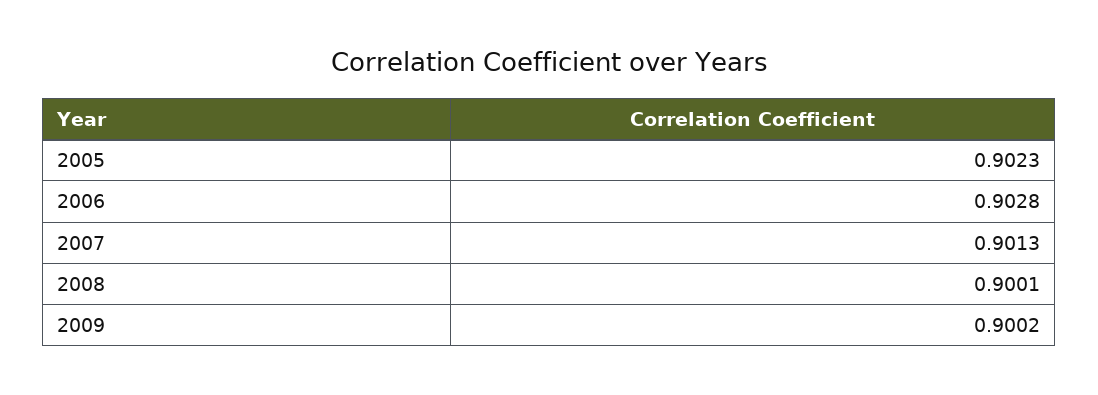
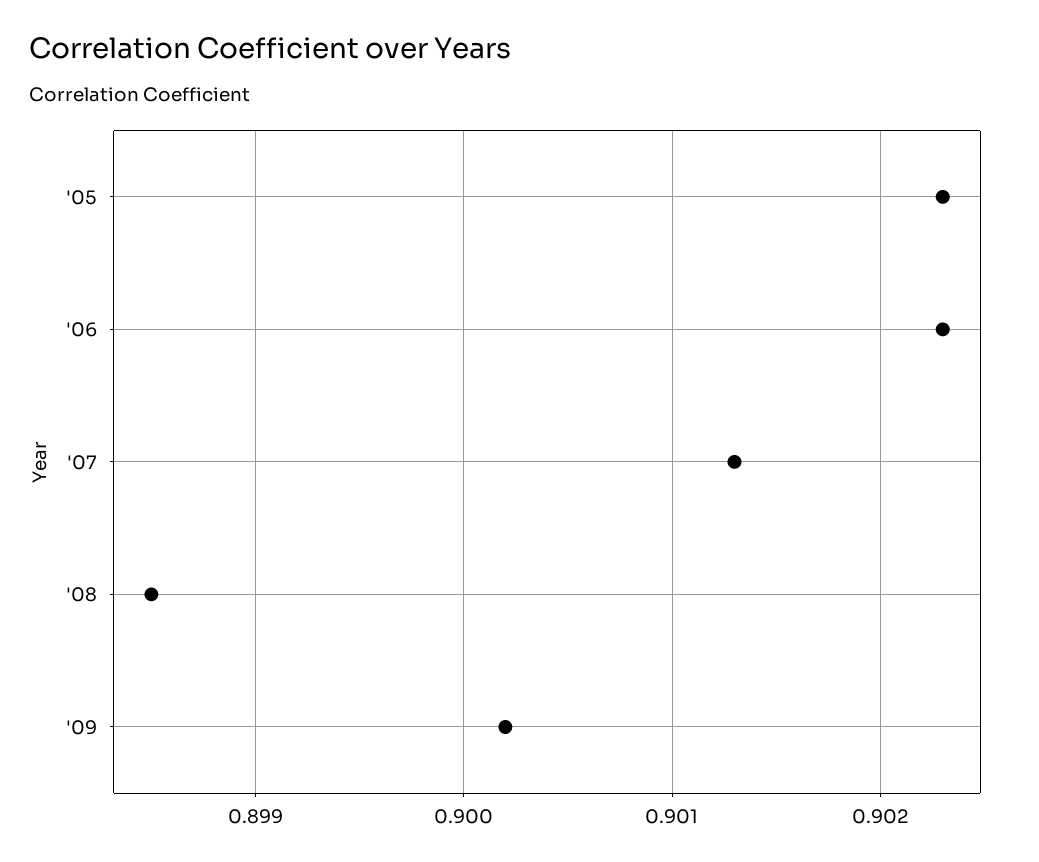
  {
    "2005": 0.9023,
-   "2006": 0.9028,
+   "2006": 0.9023,
    "2007": 0.9013,
-   "2008": 0.9001,
+   "2008": 0.8985,
    "2009": 0.9002
  }

